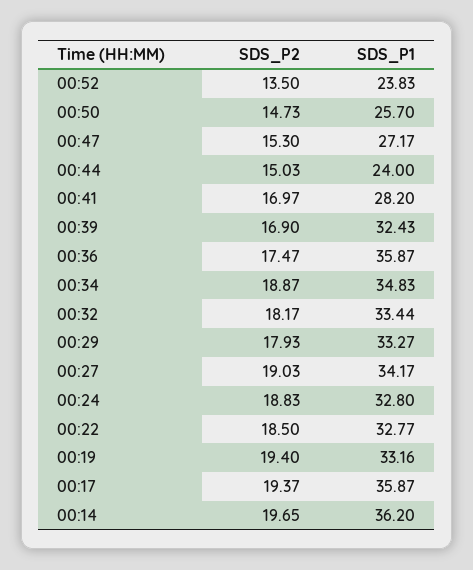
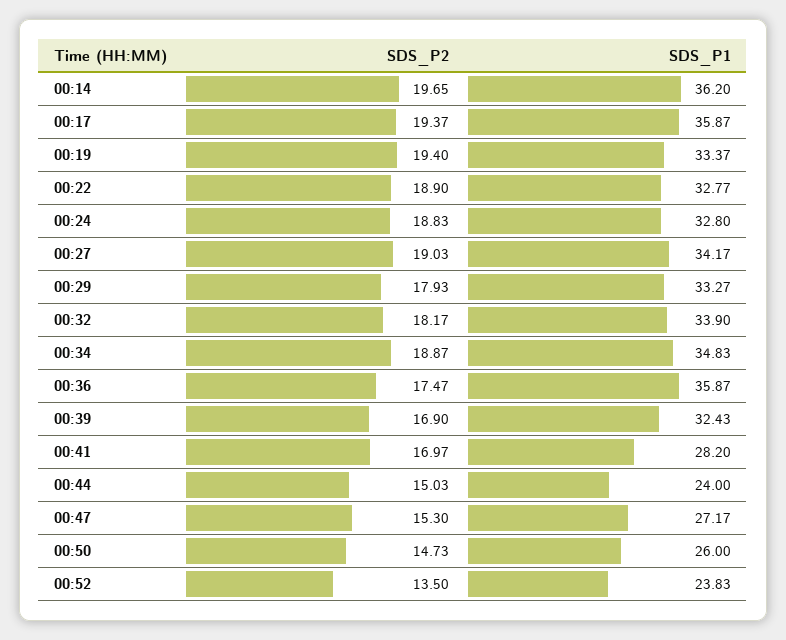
  {
    "SDS_P2": {
      "00:52": 13.5,
      "00:50": 14.73,
      "00:47": 15.3,
      "00:44": 15.03,
      "00:41": 16.97,
      "00:39": 16.9,
      "00:36": 17.47,
      "00:34": 18.87,
      "00:32": 18.17,
      "00:29": 17.93,
      "00:27": 19.03,
      "00:24": 18.83,
-     "00:22": 18.5,
+     "00:22": 18.9,
      "00:19": 19.4,
      "00:17": 19.37,
      "00:14": 19.65
    },
    "SDS_P1": {
      "00:52": 23.83,
-     "00:50": 25.7,
+     "00:50": 26,
      "00:47": 27.17,
      "00:44": 24,
      "00:41": 28.2,
      "00:39": 32.43,
      "00:36": 35.87,
      "00:34": 34.83,
-     "00:32": 33.44,
+     "00:32": 33.9,
      "00:29": 33.27,
      "00:27": 34.17,
      "00:24": 32.8,
      "00:22": 32.77,
-     "00:19": 33.16,
+     "00:19": 33.37,
      "00:17": 35.87,
      "00:14": 36.2
    }
  }

